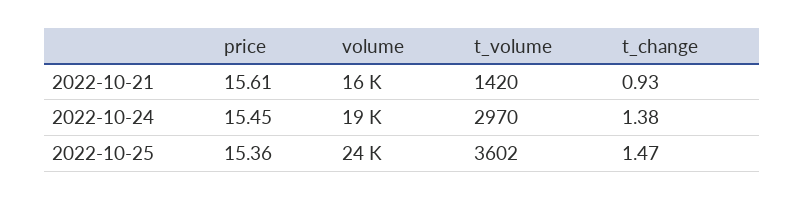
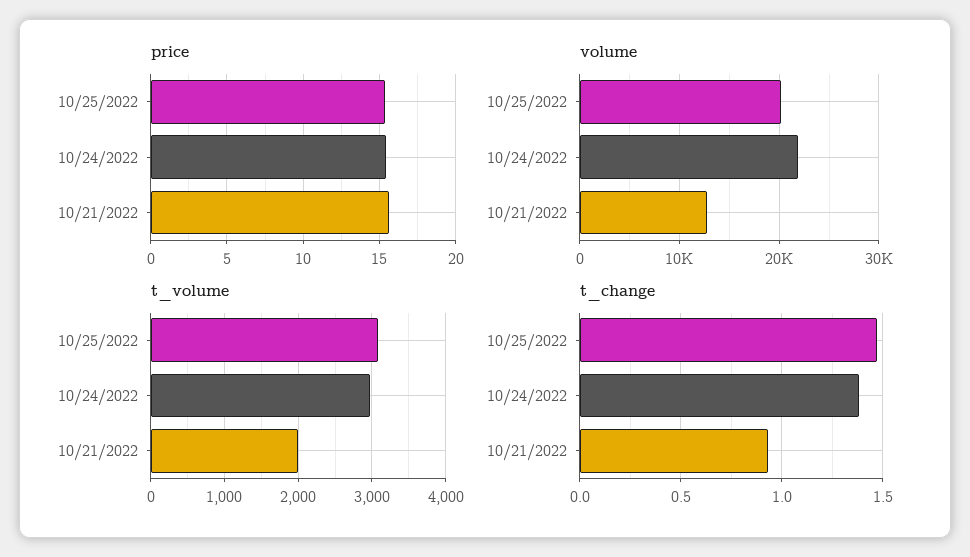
  {
    "price": {
      "2022-10-21": 15.61,
      "2022-10-24": 15.45,
      "2022-10-25": 15.36
    },
    "volume": {
-     "2022-10-21": 16000,
+     "2022-10-21": 13000,
-     "2022-10-24": 19000,
+     "2022-10-24": 22000,
-     "2022-10-25": 24000
+     "2022-10-25": 20000
    },
    "t_volume": {
-     "2022-10-21": 1420,
+     "2022-10-21": 2000,
      "2022-10-24": 2970,
-     "2022-10-25": 3602
+     "2022-10-25": 3100
    },
    "t_change": {
      "2022-10-21": 0.93,
      "2022-10-24": 1.38,
      "2022-10-25": 1.47
    }
  }

